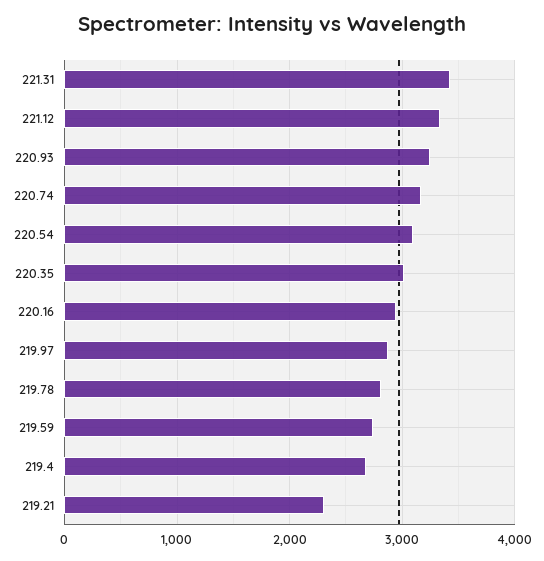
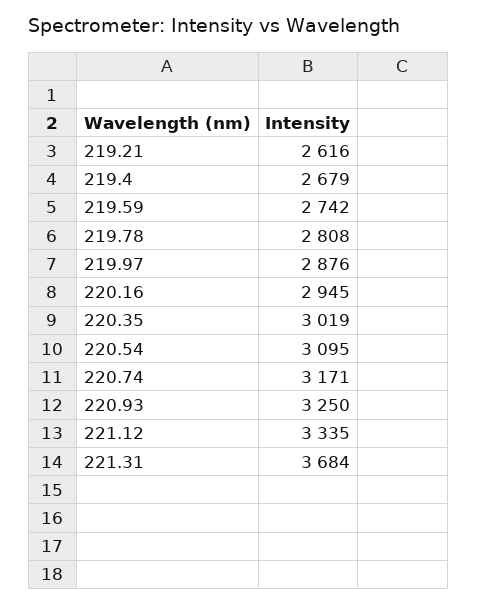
  {
-   "221.31": 3400,
+   "221.31": 3684,
    "221.12": 3335,
    "220.93": 3250,
    "220.74": 3171,
    "220.54": 3095,
    "220.35": 3019,
    "220.16": 2945,
    "219.97": 2876,
    "219.78": 2808,
    "219.59": 2742,
    "219.4": 2679,
-   "219.21": 2300
+   "219.21": 2616
  }

